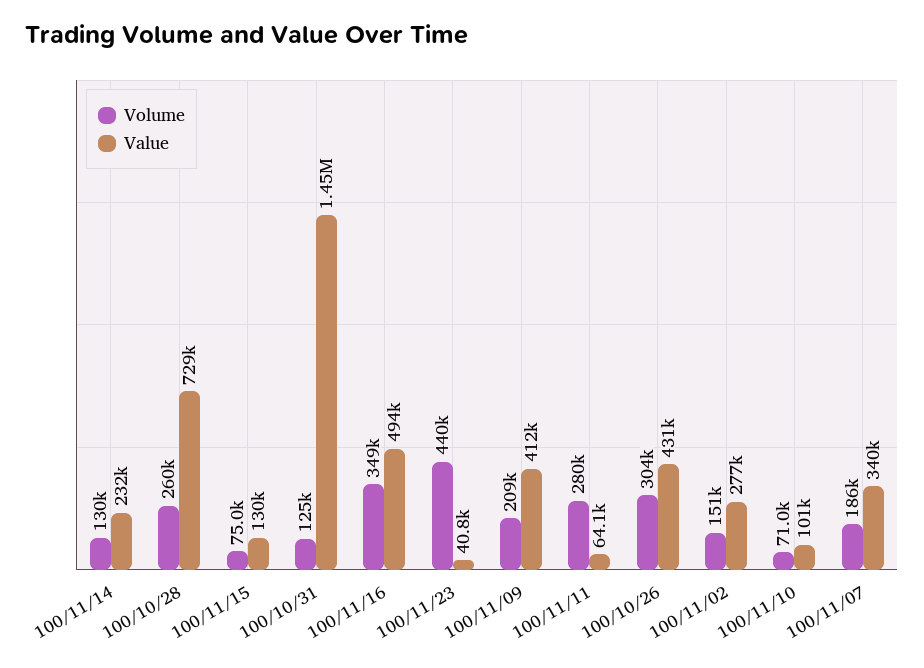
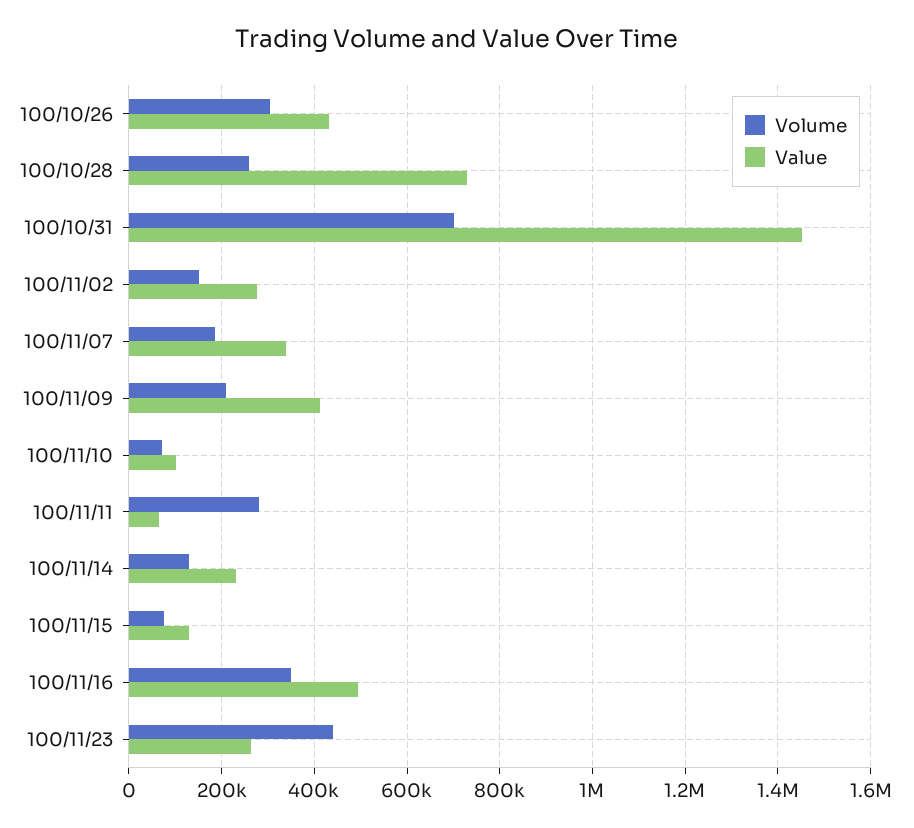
  {
    "Volume": {
      "100/11/14": 130000,
      "100/10/28": 260000,
      "100/11/15": 75000,
-     "100/10/31": 125000,
+     "100/10/31": 700000,
      "100/11/16": 349000,
      "100/11/23": 440000,
      "100/11/09": 209000,
      "100/11/11": 280000,
      "100/10/26": 304000,
      "100/11/02": 151000,
      "100/11/10": 71000,
      "100/11/07": 186000
    },
    "Value": {
      "100/11/14": 232000,
      "100/10/28": 729000,
      "100/11/15": 130000,
      "100/10/31": 1450000,
      "100/11/16": 494000,
-     "100/11/23": 40800,
+     "100/11/23": 260000,
      "100/11/09": 412000,
      "100/11/11": 64100,
      "100/10/26": 431000,
      "100/11/02": 277000,
      "100/11/10": 101000,
      "100/11/07": 340000
    }
  }

